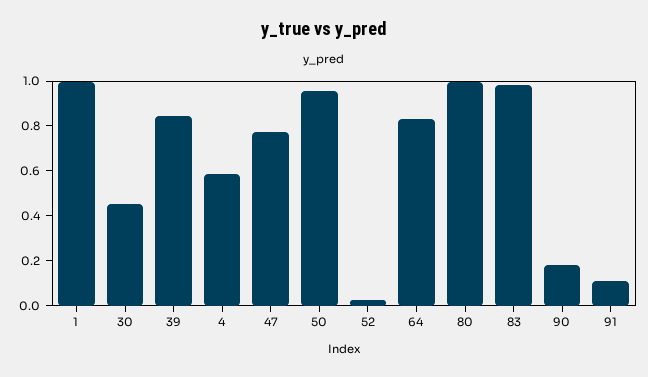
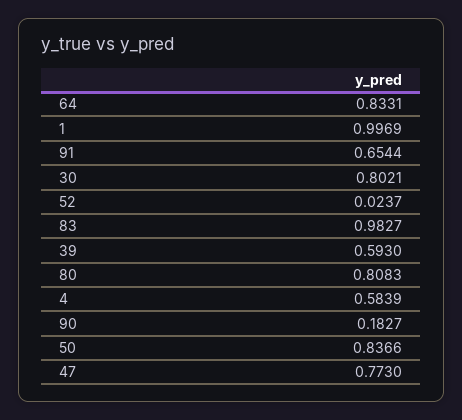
  {
    "1": 0.9969,
-   "30": 0.45,
+   "30": 0.8021,
-   "39": 0.85,
+   "39": 0.593,
    "4": 0.5839,
    "47": 0.773,
-   "50": 0.95,
+   "50": 0.8366,
    "52": 0.0237,
    "64": 0.8331,
-   "80": 1,
+   "80": 0.8083,
    "83": 0.9827,
    "90": 0.1827,
-   "91": 0.1
+   "91": 0.6544
  }

